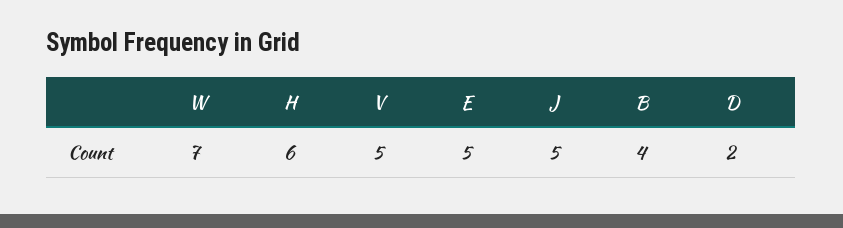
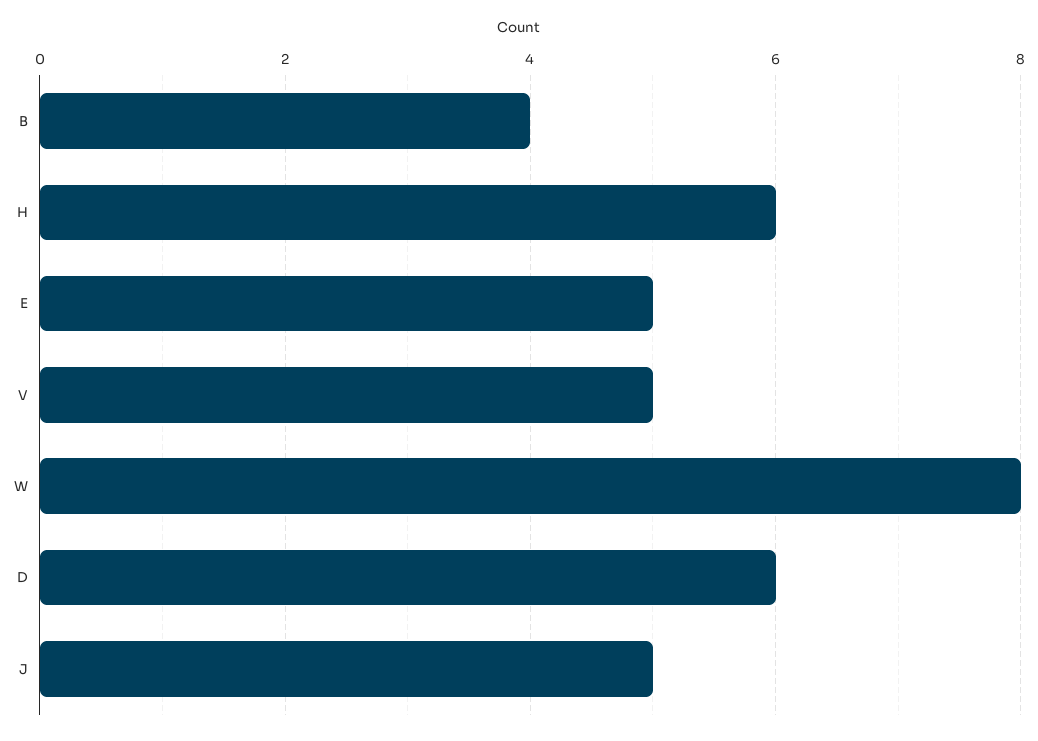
  {
-   "W": 7,
+   "W": 8,
    "H": 6,
    "V": 5,
    "E": 5,
    "J": 5,
    "B": 4,
-   "D": 2
+   "D": 6
  }

